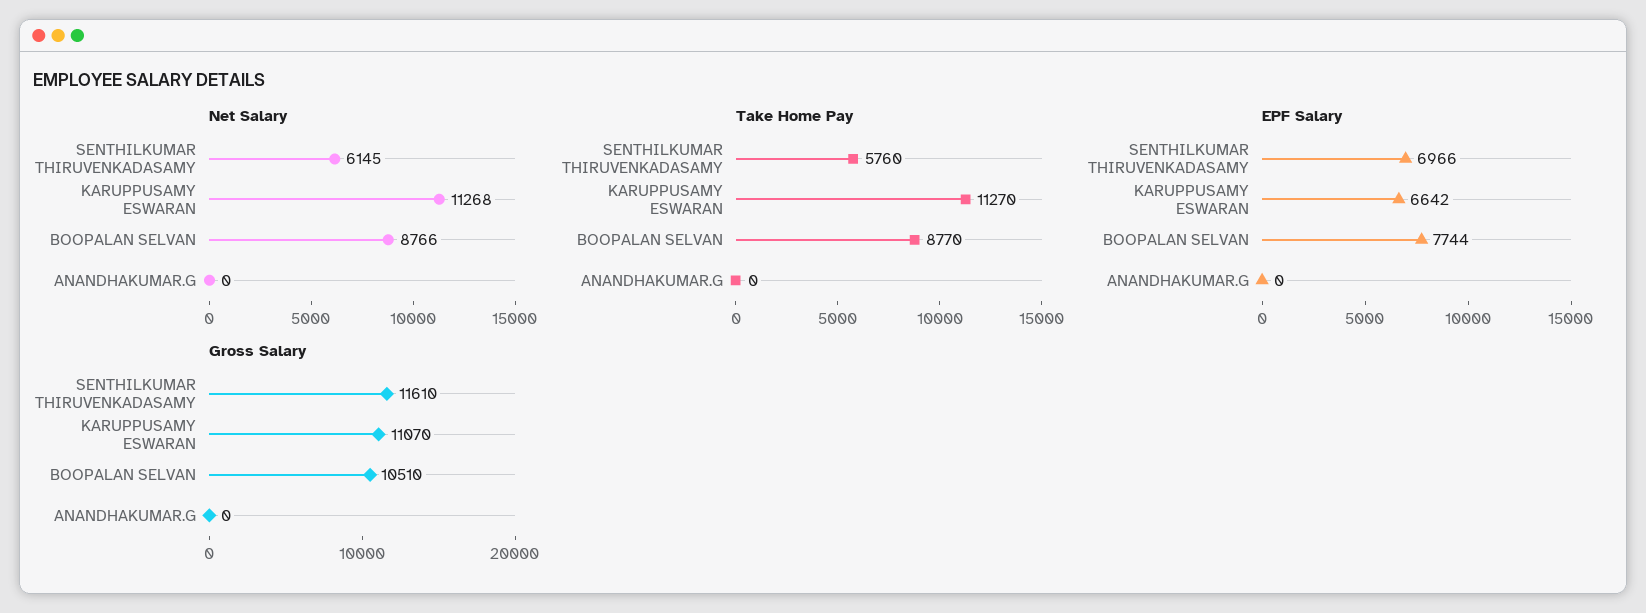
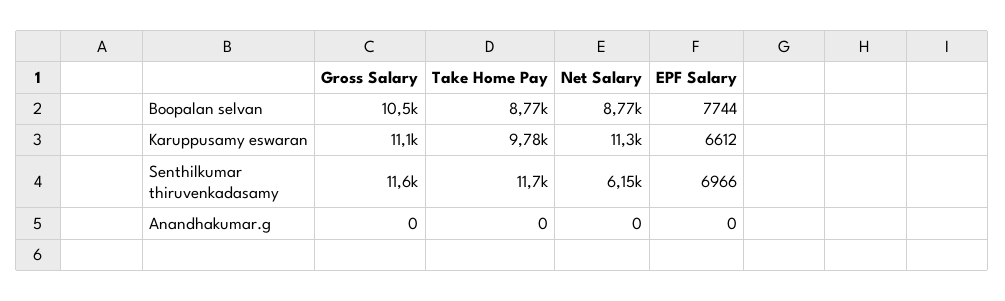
  {
    "Net Salary": {
      "SENTHILKUMAR THIRUVENKADASAMY": 6145,
      "KARUPPUSAMY ESWARAN": 11268,
      "BOOPALAN SELVAN": 8766,
      "ANANDHAKUMAR.G": 0
    },
    "Take Home Pay": {
-     "SENTHILKUMAR THIRUVENKADASAMY": 5760,
+     "SENTHILKUMAR THIRUVENKADASAMY": 11700,
-     "KARUPPUSAMY ESWARAN": 11270,
+     "KARUPPUSAMY ESWARAN": 9780,
      "BOOPALAN SELVAN": 8770,
      "ANANDHAKUMAR.G": 0
    },
    "EPF Salary": {
      "SENTHILKUMAR THIRUVENKADASAMY": 6966,
-     "KARUPPUSAMY ESWARAN": 6642,
+     "KARUPPUSAMY ESWARAN": 6612,
      "BOOPALAN SELVAN": 7744,
      "ANANDHAKUMAR.G": 0
    },
    "Gross Salary": {
      "SENTHILKUMAR THIRUVENKADASAMY": 11610,
      "KARUPPUSAMY ESWARAN": 11070,
      "BOOPALAN SELVAN": 10510,
      "ANANDHAKUMAR.G": 0
    }
  }

